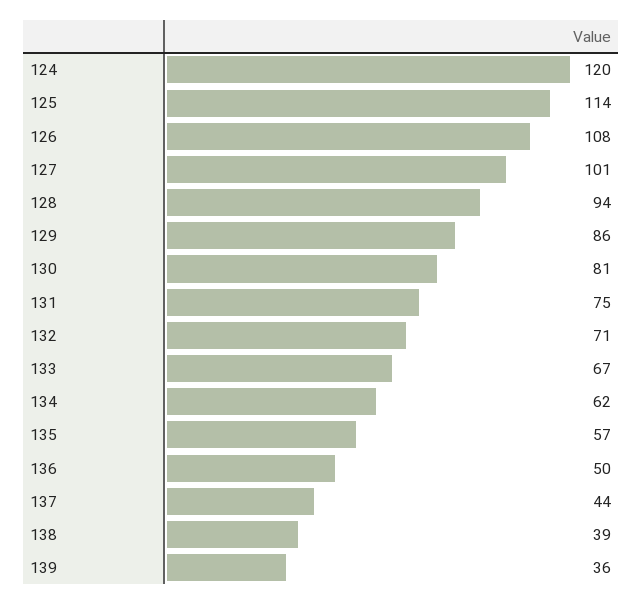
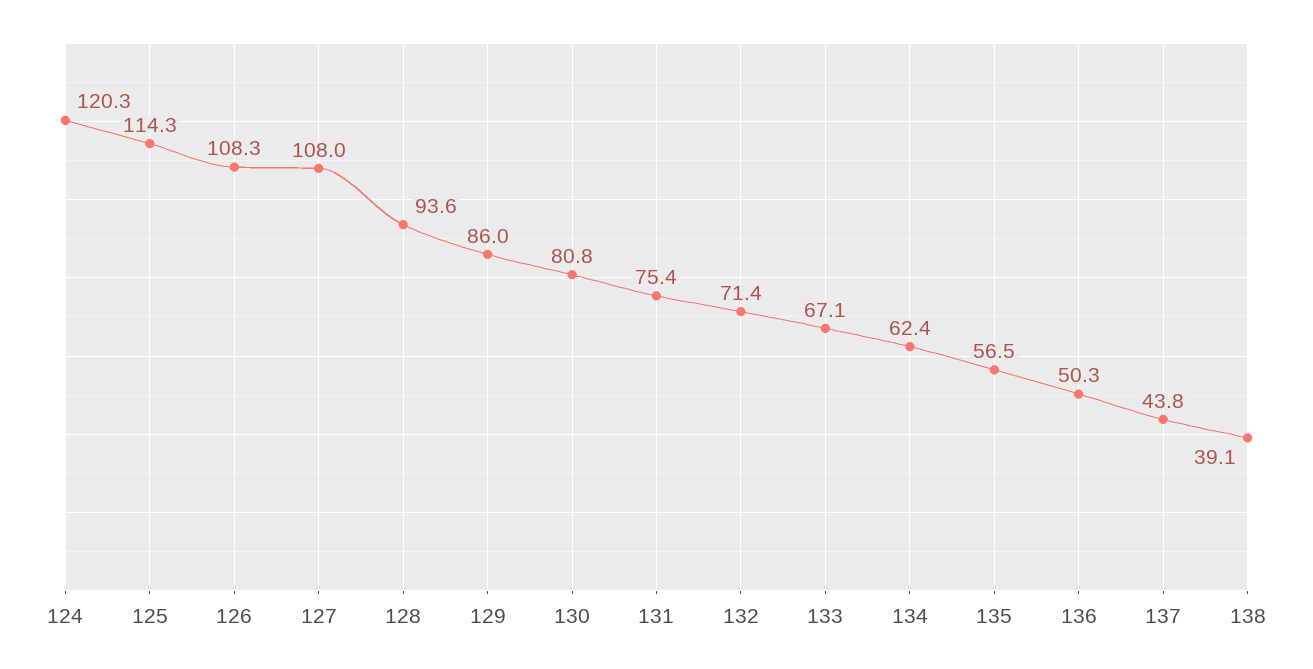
  {
    "124": 120.3,
    "125": 114.3,
    "126": 108.3,
-   "127": 101,
+   "127": 108,
    "128": 93.6,
    "129": 86,
    "130": 80.8,
    "131": 75.4,
    "132": 71.4,
    "133": 67.1,
    "134": 62.4,
    "135": 56.5,
    "136": 50.3,
    "137": 43.8,
-   "138": 39.1,
+   "138": 39.1
-   "139": 36
  }

